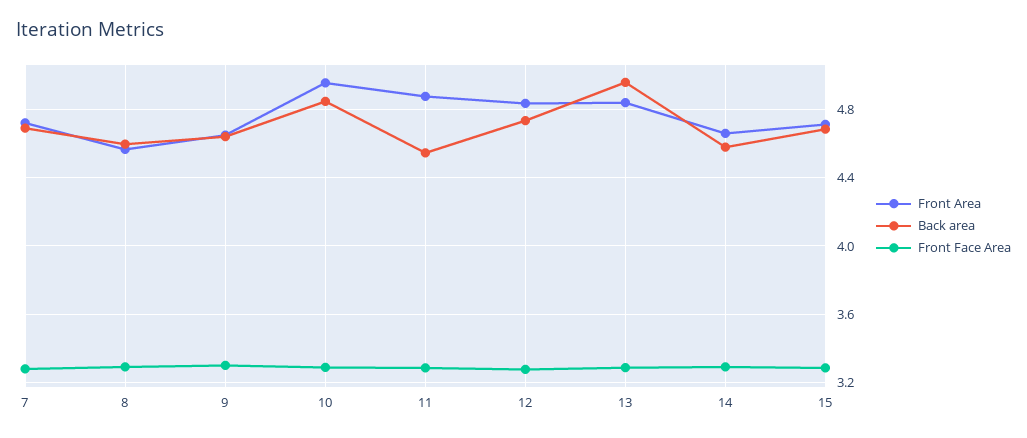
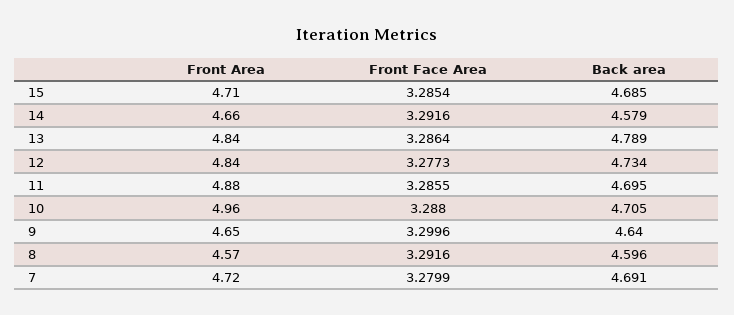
  {
    "Front Area": {
      "7": 4.72,
      "8": 4.57,
      "9": 4.65,
      "10": 4.96,
      "11": 4.88,
      "12": 4.84,
      "13": 4.84,
      "14": 4.66,
      "15": 4.71
    },
    "Back area": {
      "7": 4.691,
      "8": 4.596,
      "9": 4.64,
-     "10": 4.85,
+     "10": 4.705,
-     "11": 4.55,
+     "11": 4.695,
      "12": 4.734,
-     "13": 4.95,
+     "13": 4.789,
      "14": 4.579,
      "15": 4.685
    },
    "Front Face Area": {
      "7": 3.2799,
      "8": 3.2916,
      "9": 3.2996,
      "10": 3.288,
      "11": 3.2855,
      "12": 3.2773,
      "13": 3.2864,
      "14": 3.2916,
      "15": 3.2854
    }
  }

